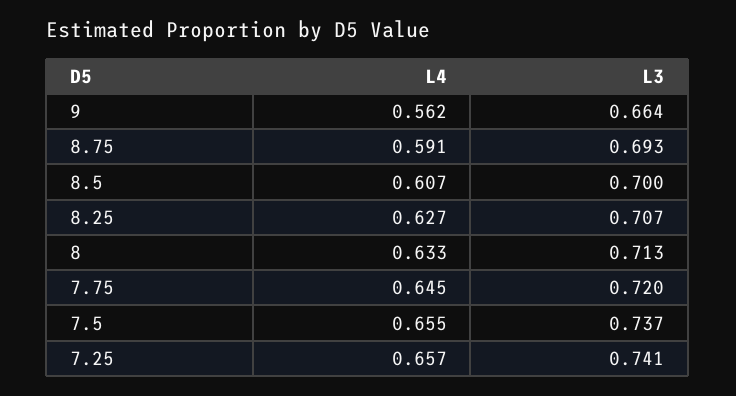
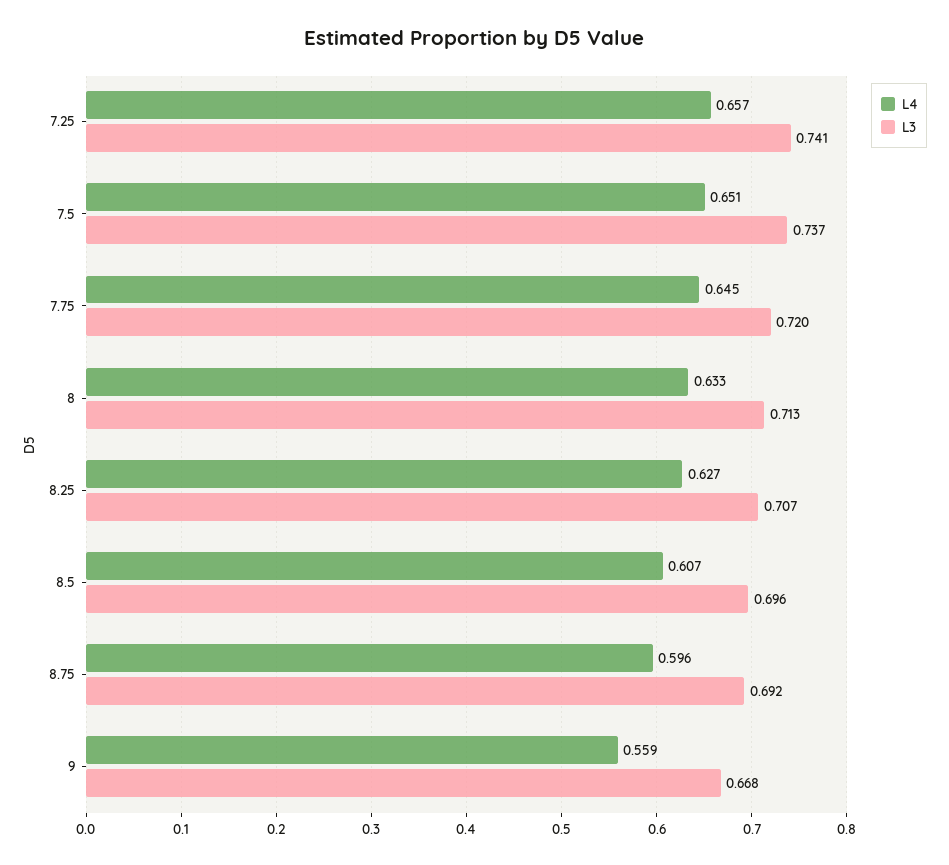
  {
    "L4": {
-     "9": 0.562,
+     "9": 0.559,
-     "8.75": 0.591,
+     "8.75": 0.596,
      "8.5": 0.607,
      "8.25": 0.627,
      "8": 0.633,
      "7.75": 0.645,
-     "7.5": 0.655,
+     "7.5": 0.651,
      "7.25": 0.657
    },
    "L3": {
-     "9": 0.664,
+     "9": 0.668,
-     "8.75": 0.693,
+     "8.75": 0.692,
-     "8.5": 0.7,
+     "8.5": 0.696,
      "8.25": 0.707,
      "8": 0.713,
      "7.75": 0.72,
      "7.5": 0.737,
      "7.25": 0.741
    }
  }

